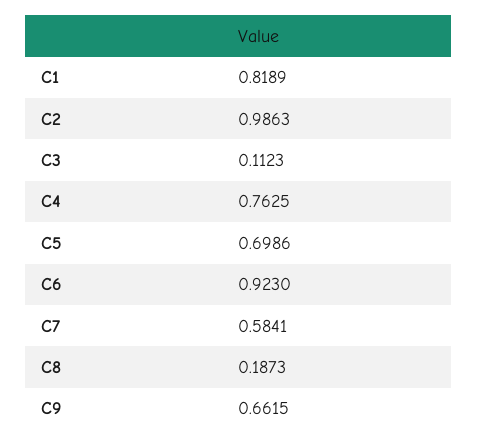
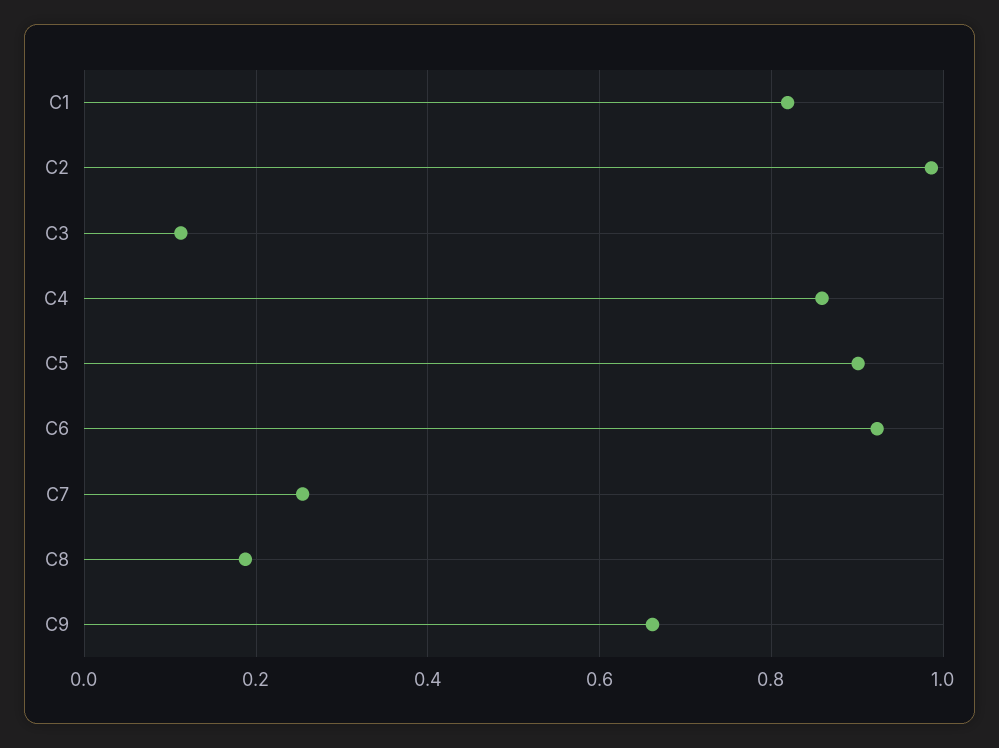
  {
    "C1": 0.8189,
    "C2": 0.9863,
    "C3": 0.1123,
-   "C4": 0.7625,
+   "C4": 0.86,
-   "C5": 0.6986,
+   "C5": 0.9,
    "C6": 0.923,
-   "C7": 0.5841,
+   "C7": 0.26,
    "C8": 0.1873,
    "C9": 0.6615
  }

